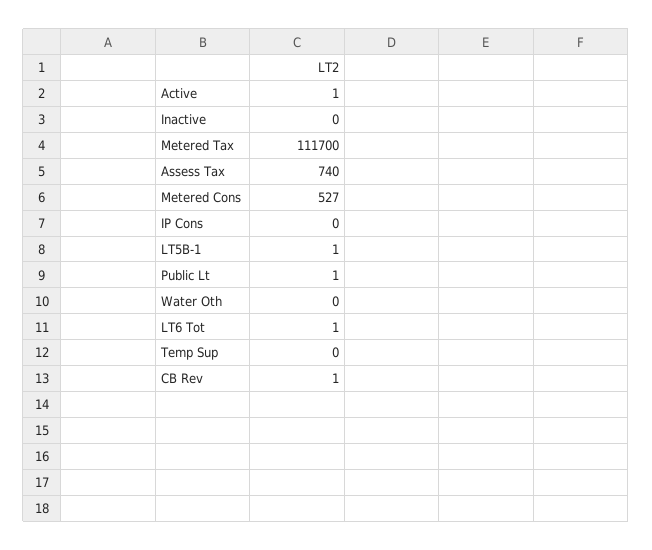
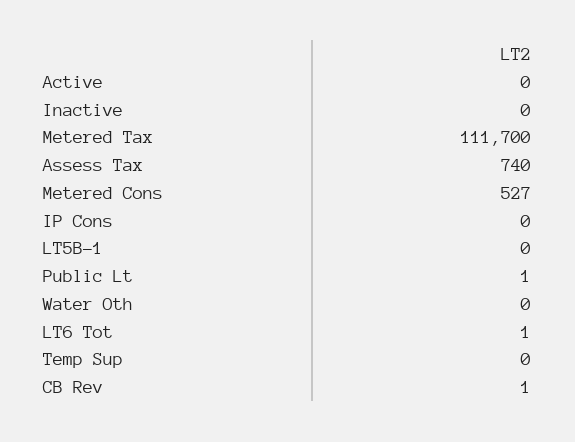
  {
-   "Active": 1,
+   "Active": 0,
    "Inactive": 0,
    "Metered Tax": 111700,
    "Assess Tax": 740,
    "Metered Cons": 527,
    "IP Cons": 0,
-   "LT5B-1": 1,
+   "LT5B-1": 0,
    "Public Lt": 1,
    "Water Oth": 0,
    "LT6 Tot": 1,
    "Temp Sup": 0,
    "CB Rev": 1
  }

